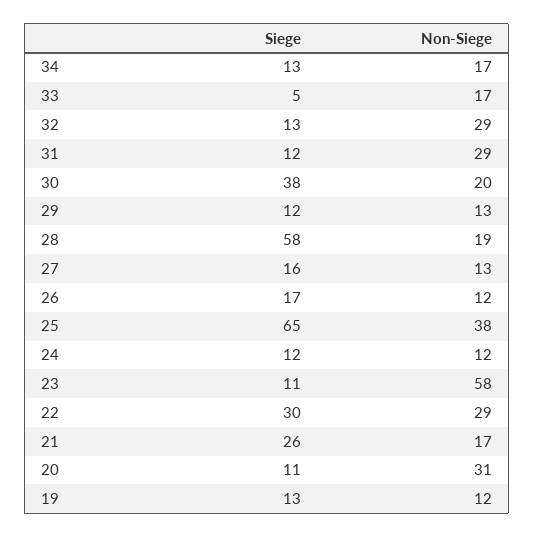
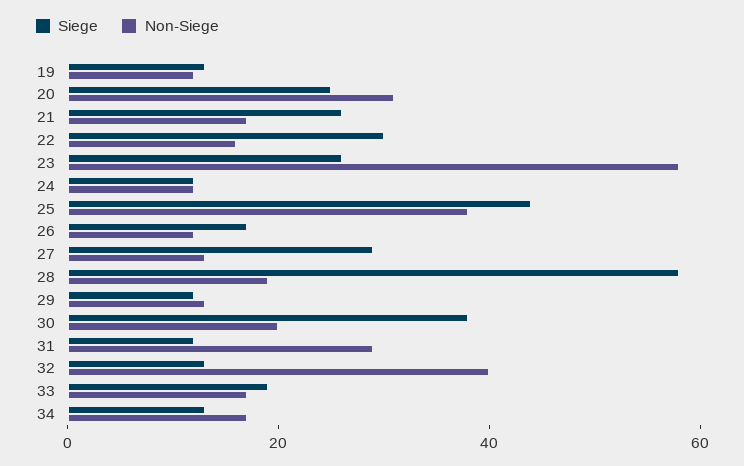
  {
    "Siege": {
      "34": 13,
-     "33": 5,
+     "33": 20,
      "32": 13,
      "31": 12,
      "30": 38,
      "29": 12,
      "28": 58,
-     "27": 16,
+     "27": 30,
      "26": 17,
-     "25": 65,
+     "25": 45,
      "24": 12,
-     "23": 11,
+     "23": 25,
      "22": 30,
      "21": 26,
-     "20": 11,
+     "20": 25,
      "19": 13
    },
    "Non-Siege": {
      "34": 17,
      "33": 17,
-     "32": 29,
+     "32": 40,
      "31": 29,
      "30": 20,
      "29": 13,
      "28": 19,
      "27": 13,
      "26": 12,
      "25": 38,
      "24": 12,
      "23": 58,
-     "22": 29,
+     "22": 15,
      "21": 17,
      "20": 31,
      "19": 12
    }
  }

